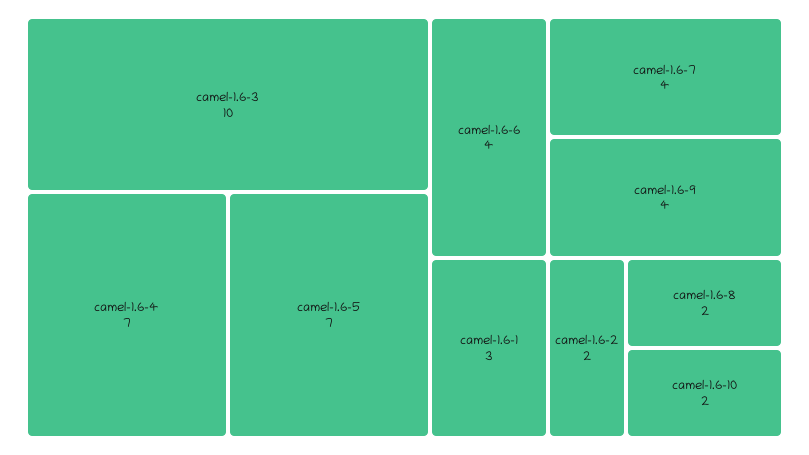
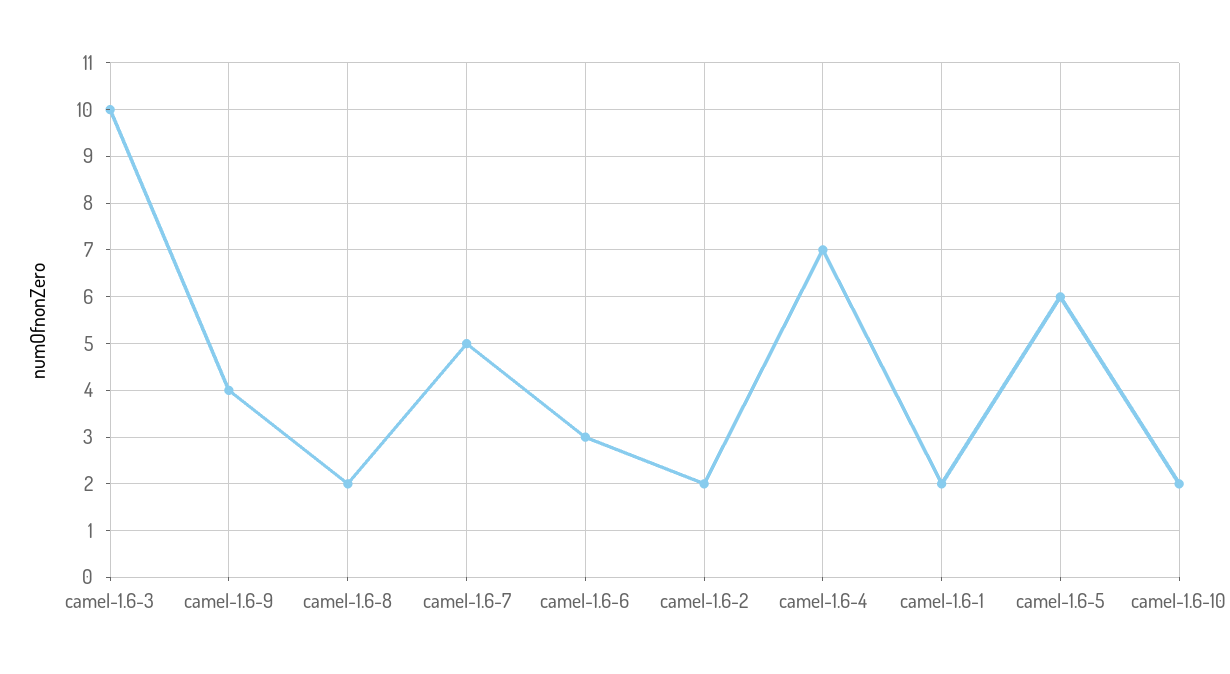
  {
    "camel-1.6-3": 10,
    "camel-1.6-4": 7,
-   "camel-1.6-5": 7,
+   "camel-1.6-5": 6,
-   "camel-1.6-6": 4,
+   "camel-1.6-6": 3,
-   "camel-1.6-7": 4,
+   "camel-1.6-7": 5,
    "camel-1.6-9": 4,
-   "camel-1.6-1": 3,
+   "camel-1.6-1": 2,
    "camel-1.6-2": 2,
    "camel-1.6-8": 2,
    "camel-1.6-10": 2
  }

